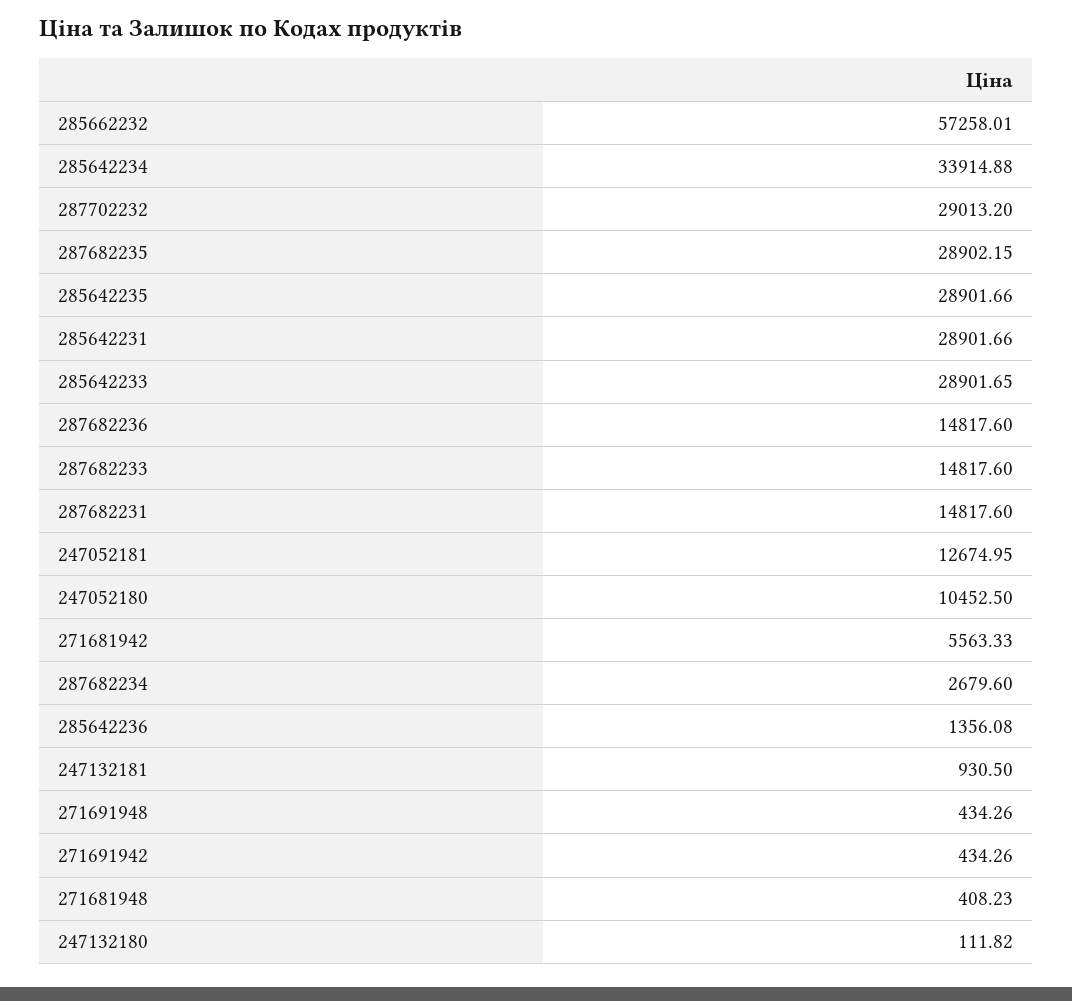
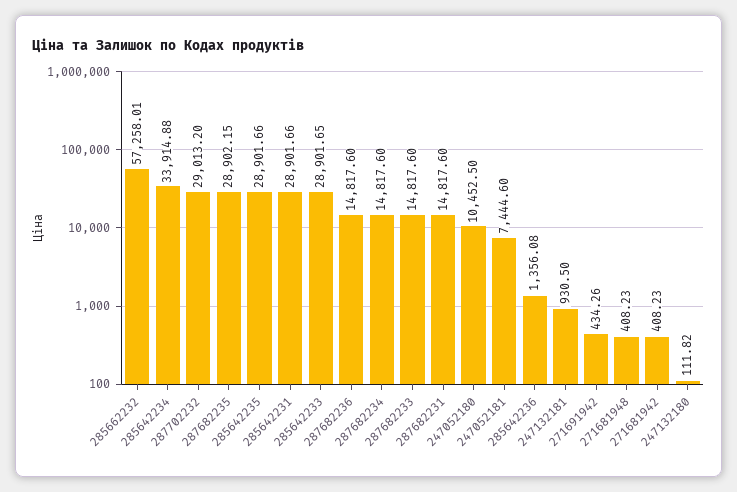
  {
    "285662232": 57258.01,
    "285642234": 33914.88,
    "287702232": 29013.2,
    "287682235": 28902.15,
    "285642235": 28901.66,
    "285642231": 28901.66,
    "285642233": 28901.65,
    "287682236": 14817.6,
    "287682233": 14817.6,
    "287682231": 14817.6,
-   "247052181": 12674.95,
+   "247052181": 7444.6,
    "247052180": 10452.5,
-   "271681942": 5563.33,
+   "271681942": 408.23,
-   "287682234": 2679.6,
+   "287682234": 14817.6,
    "285642236": 1356.08,
    "247132181": 930.5,
-   "271691948": 434.26,
    "271691942": 434.26,
    "271681948": 408.23,
    "247132180": 111.82
  }

